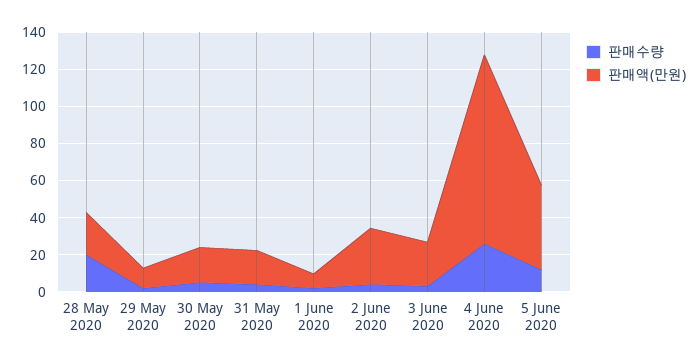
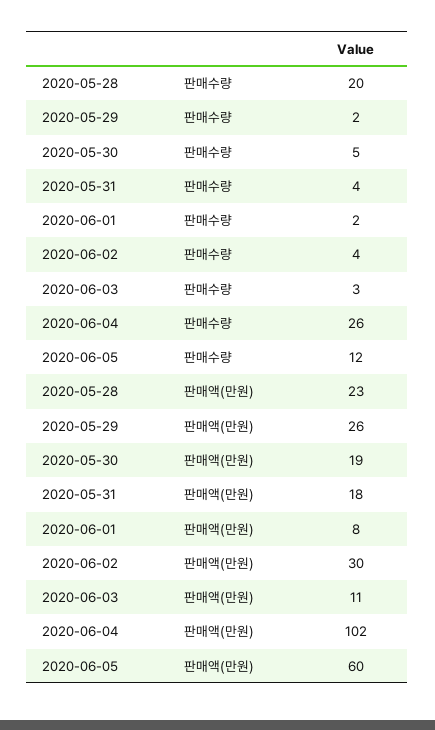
  {
    "판매수량": {
      "28 May 2020": 20,
      "29 May 2020": 2,
      "30 May 2020": 5,
      "31 May 2020": 4,
      "1 June 2020": 2,
      "2 June 2020": 4,
      "3 June 2020": 3,
      "4 June 2020": 26,
      "5 June 2020": 12
    },
    "판매액(만원)": {
      "28 May 2020": 23,
-     "29 May 2020": 10,
+     "29 May 2020": 26,
      "30 May 2020": 19,
      "31 May 2020": 18,
      "1 June 2020": 8,
      "2 June 2020": 30,
-     "3 June 2020": 25,
+     "3 June 2020": 11,
      "4 June 2020": 102,
-     "5 June 2020": 45
+     "5 June 2020": 60
    }
  }

